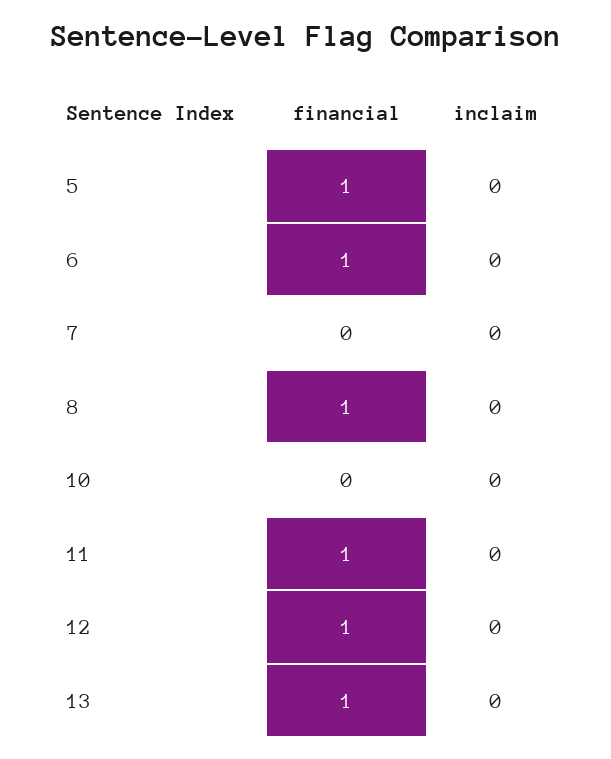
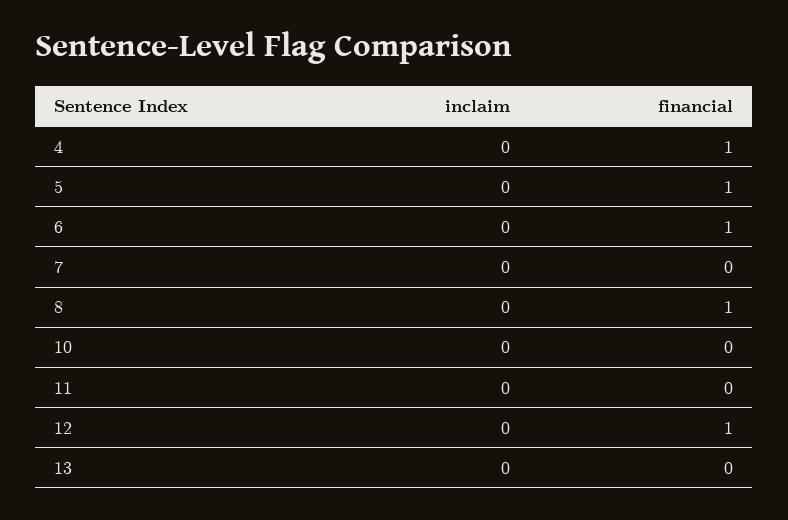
  {
    "financial": {
      "5": 1,
      "6": 1,
      "7": 0,
      "8": 1,
      "10": 0,
-     "11": 1,
+     "11": 0,
      "12": 1,
-     "13": 1
+     "13": 0,
+     "4": 1
    },
    "inclaim": {
      "5": 0,
      "6": 0,
      "7": 0,
      "8": 0,
      "10": 0,
      "11": 0,
      "12": 0,
-     "13": 0
+     "13": 0,
+     "4": 0
    }
  }

